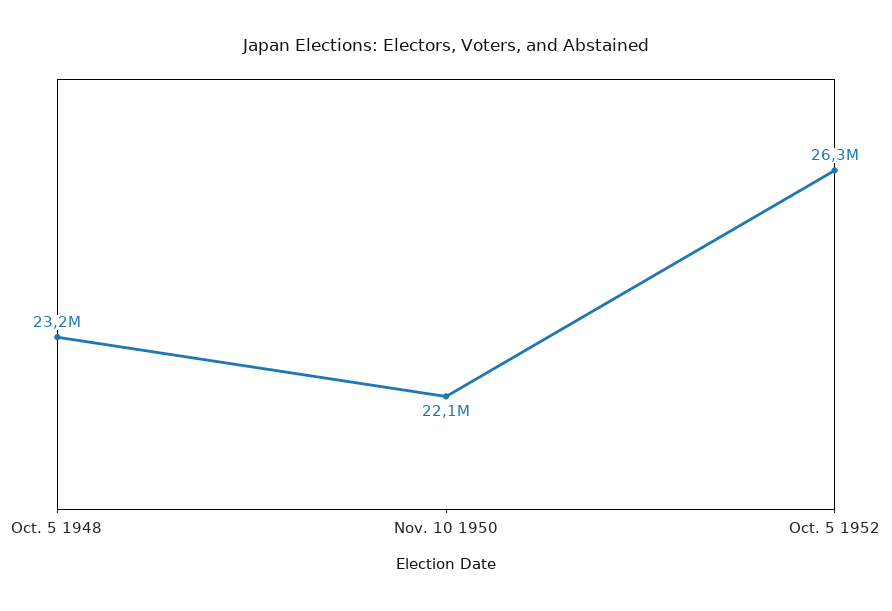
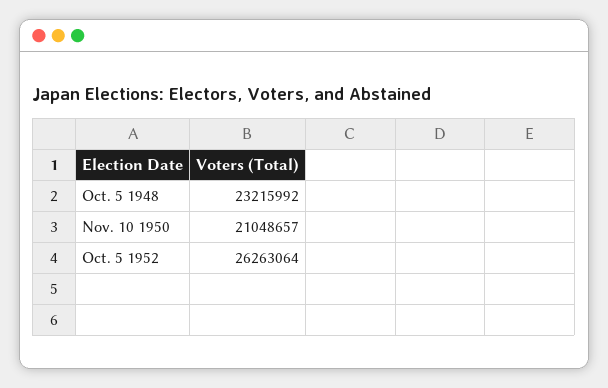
  {
    "Oct. 5 1948": 23215992,
-   "Nov. 10 1950": 22100000,
+   "Nov. 10 1950": 21048657,
    "Oct. 5 1952": 26263064
  }

